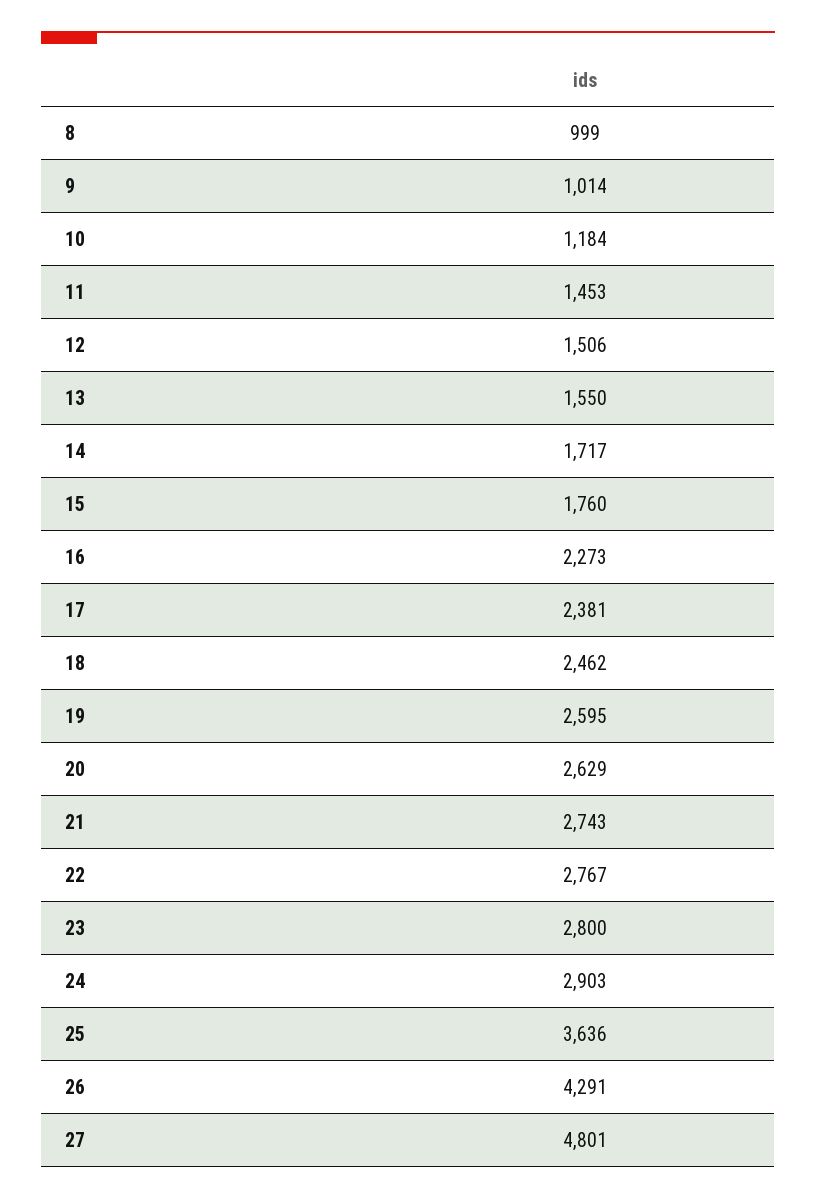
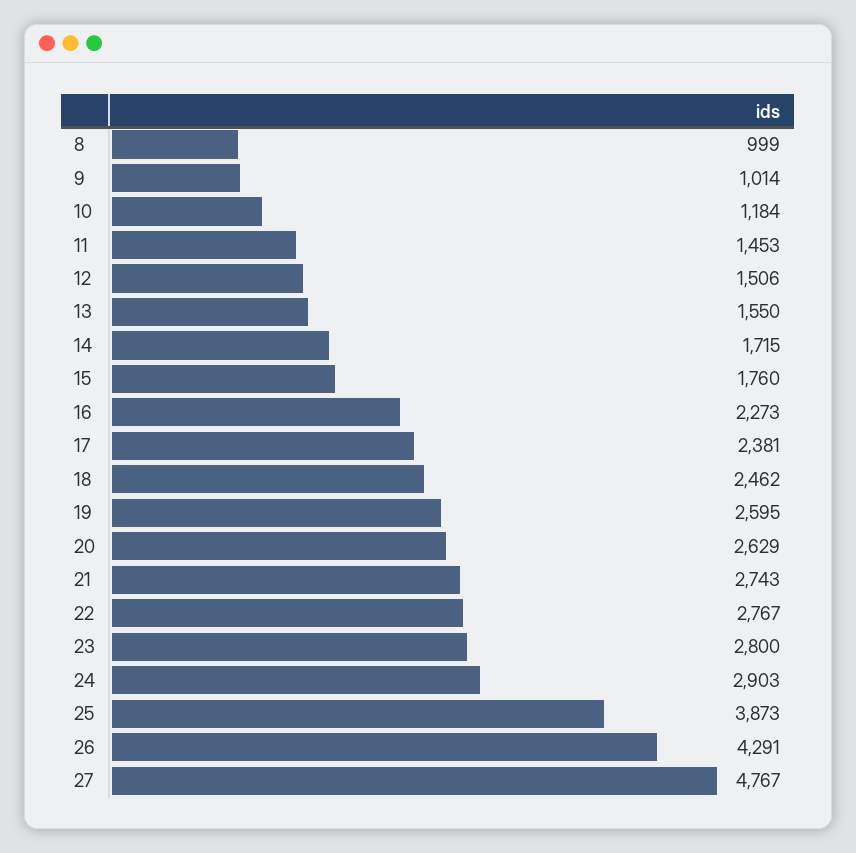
  {
    "8": 999,
    "9": 1014,
    "10": 1184,
    "11": 1453,
    "12": 1506,
    "13": 1550,
-   "14": 1717,
+   "14": 1715,
    "15": 1760,
    "16": 2273,
    "17": 2381,
    "18": 2462,
    "19": 2595,
    "20": 2629,
    "21": 2743,
    "22": 2767,
    "23": 2800,
    "24": 2903,
-   "25": 3636,
+   "25": 3873,
    "26": 4291,
-   "27": 4801
+   "27": 4767
  }

